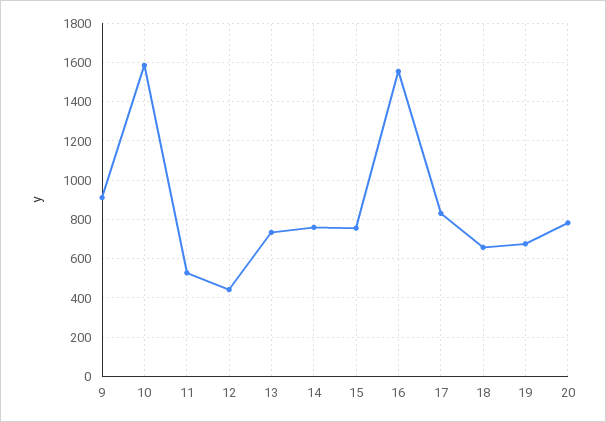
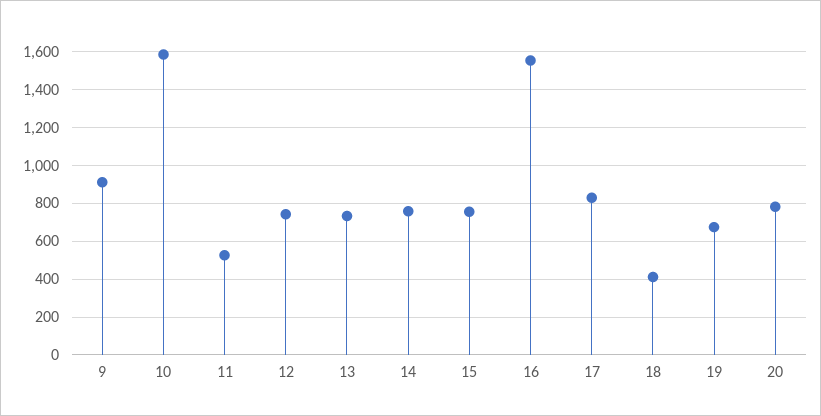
  {
    "9": 900,
    "10": 1600,
    "11": 550,
-   "12": 450,
+   "12": 750,
    "13": 750,
    "14": 750,
    "15": 750,
    "16": 1550,
    "17": 850,
-   "18": 650,
+   "18": 400,
    "19": 650,
    "20": 800
  }

